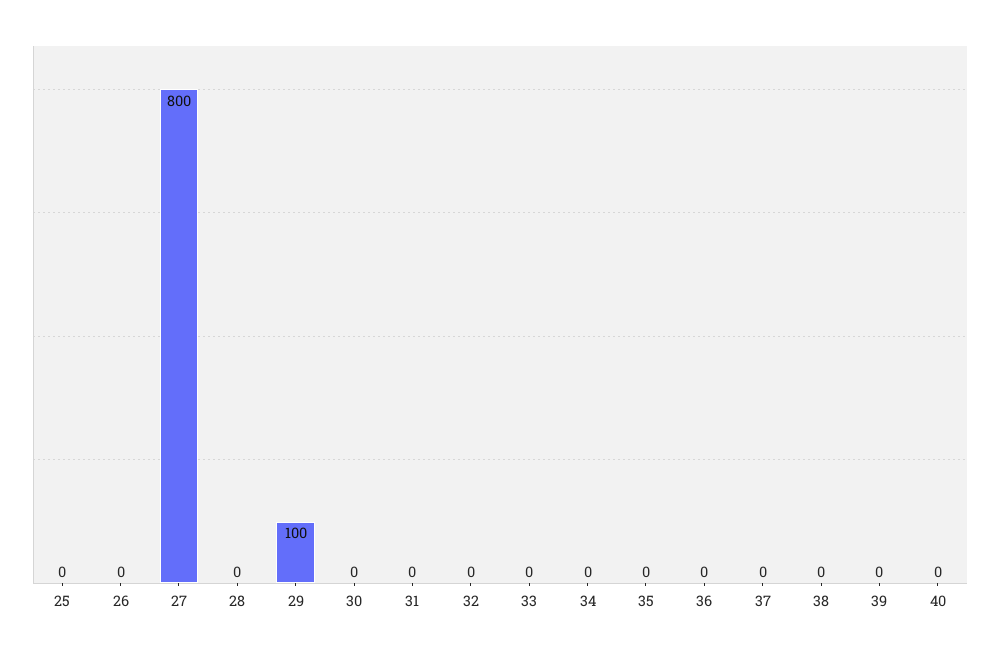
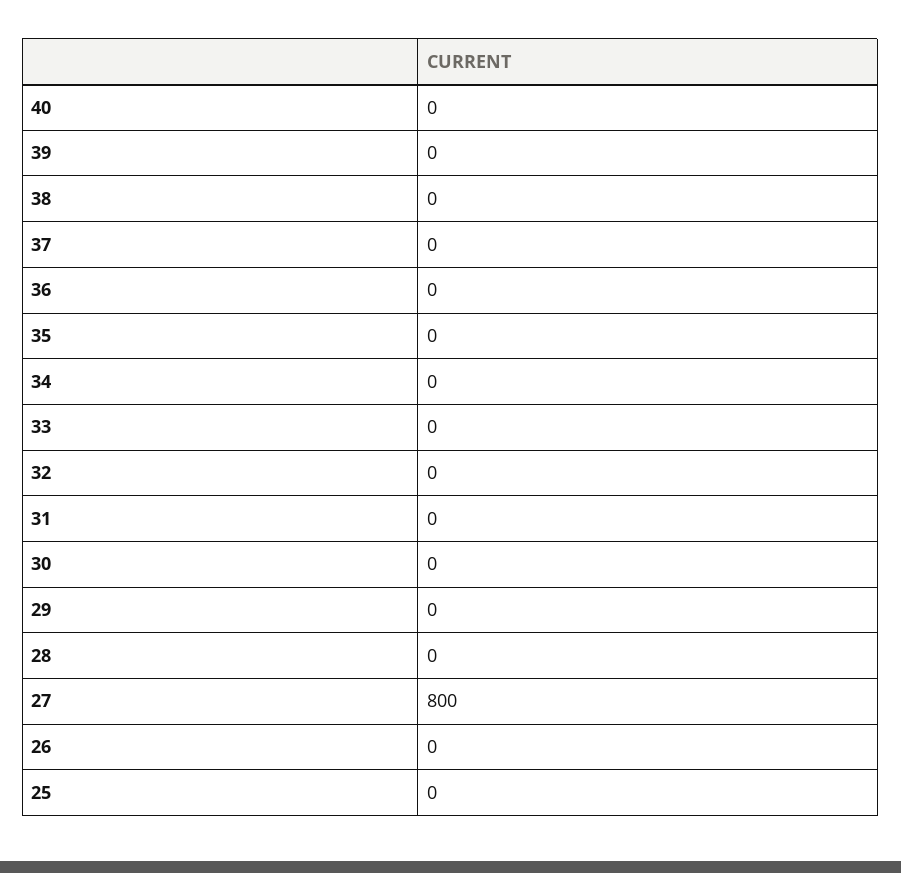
  {
    "25": 0,
    "26": 0,
    "27": 800,
    "28": 0,
-   "29": 100,
+   "29": 0,
    "30": 0,
    "31": 0,
    "32": 0,
    "33": 0,
    "34": 0,
    "35": 0,
    "36": 0,
    "37": 0,
    "38": 0,
    "39": 0,
    "40": 0
  }

